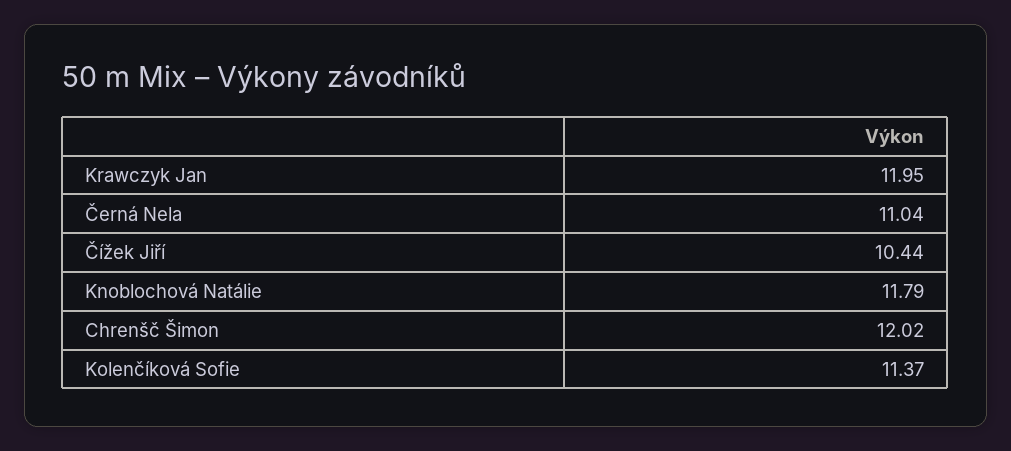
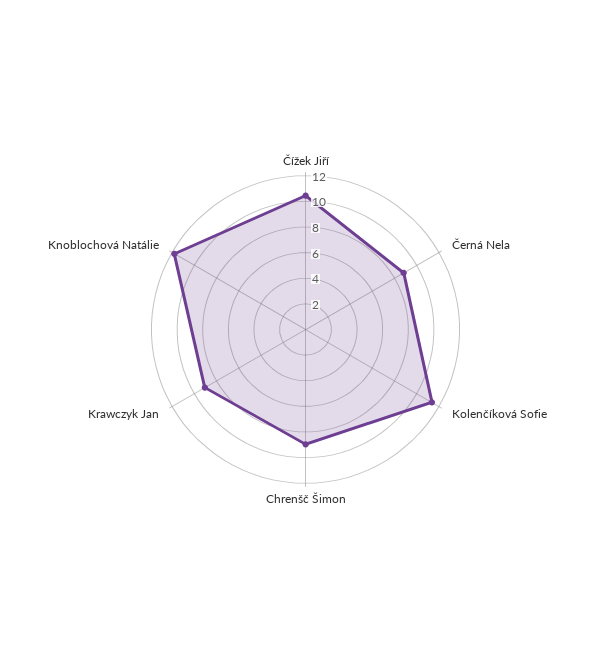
  {
-   "Krawczyk Jan": 11.95,
+   "Krawczyk Jan": 9,
-   "Černá Nela": 11.04,
+   "Černá Nela": 9,
    "Čížek Jiří": 10.44,
    "Knoblochová Natálie": 11.79,
-   "Chrenšč Šimon": 12.02,
+   "Chrenšč Šimon": 9,
    "Kolenčíková Sofie": 11.37
  }

